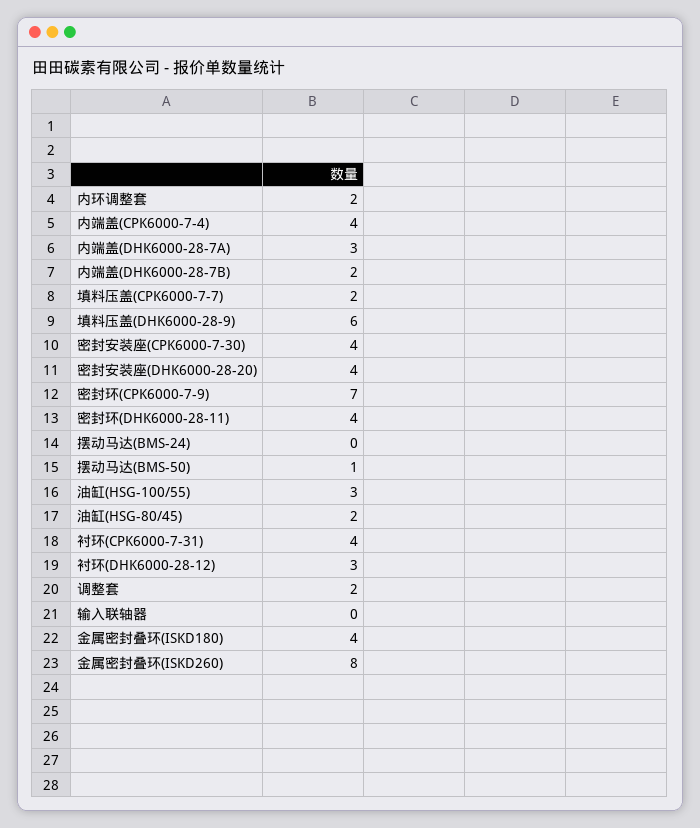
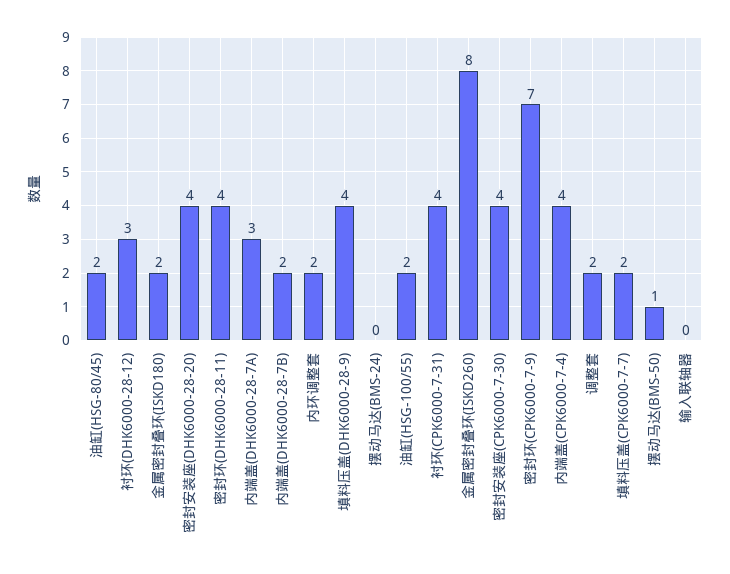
  {
    "内环调整套": 2,
    "内端盖(CPK6000-7-4)": 4,
    "内端盖(DHK6000-28-7A)": 3,
    "内端盖(DHK6000-28-7B)": 2,
    "填料压盖(CPK6000-7-7)": 2,
-   "填料压盖(DHK6000-28-9)": 6,
+   "填料压盖(DHK6000-28-9)": 4,
    "密封安装座(CPK6000-7-30)": 4,
    "密封安装座(DHK6000-28-20)": 4,
    "密封环(CPK6000-7-9)": 7,
    "密封环(DHK6000-28-11)": 4,
    "摆动马达(BMS-24)": 0,
    "摆动马达(BMS-50)": 1,
-   "油缸(HSG-100/55)": 3,
+   "油缸(HSG-100/55)": 2,
    "油缸(HSG-80/45)": 2,
    "衬环(CPK6000-7-31)": 4,
    "衬环(DHK6000-28-12)": 3,
    "调整套": 2,
    "输入联轴器": 0,
-   "金属密封叠环(ISKD180)": 4,
+   "金属密封叠环(ISKD180)": 2,
    "金属密封叠环(ISKD260)": 8
  }

